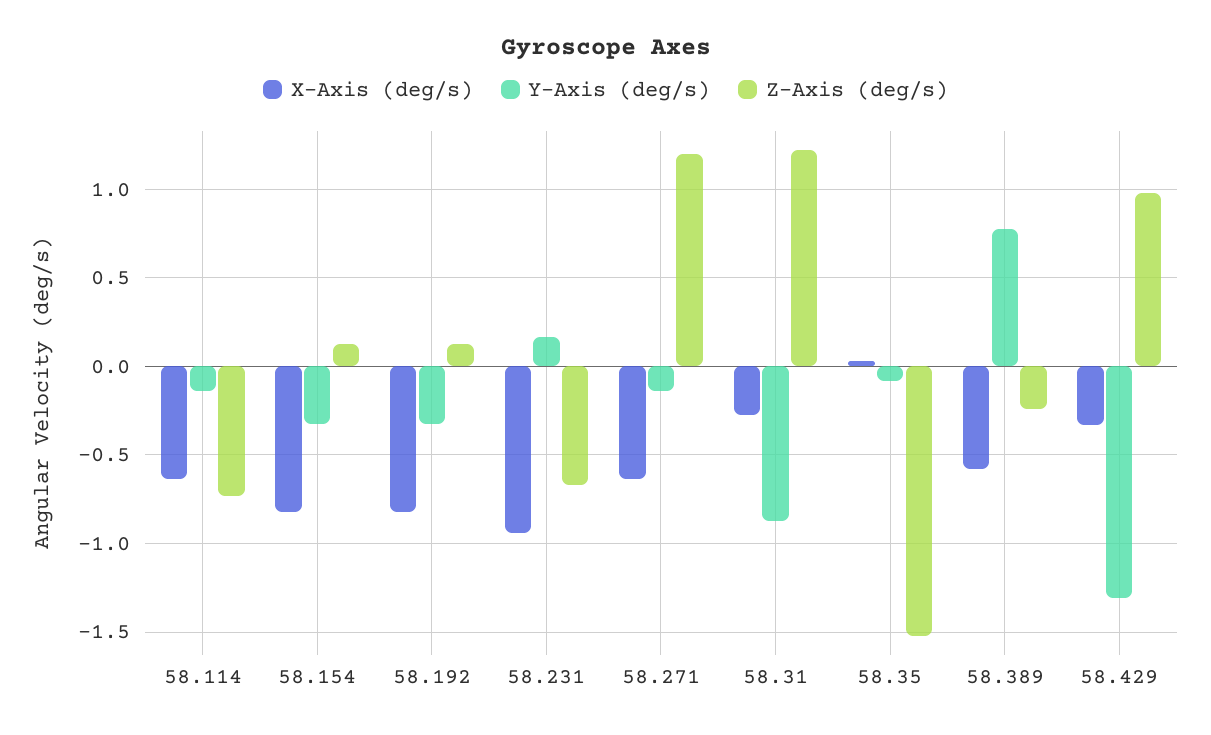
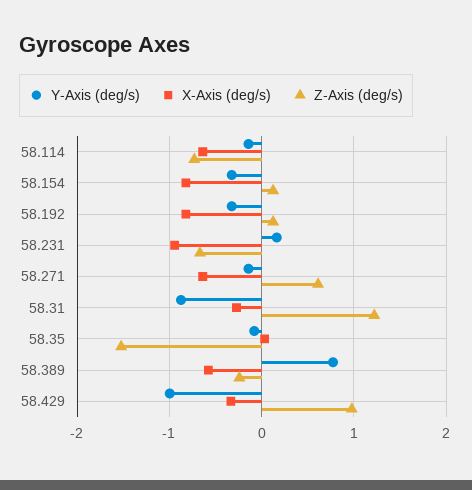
  {
    "X-Axis (deg/s)": {
      "58.114": -0.65,
      "58.154": -0.8,
      "58.192": -0.8,
      "58.231": -0.95,
      "58.271": -0.65,
      "58.31": -0.25,
      "58.35": 0.05,
      "58.389": -0.6,
      "58.429": -0.35
    },
    "Y-Axis (deg/s)": {
      "58.114": -0.15,
      "58.154": -0.3,
      "58.192": -0.3,
      "58.231": 0.15,
      "58.271": -0.15,
      "58.31": -0.85,
      "58.35": -0.1,
      "58.389": 0.75,
-     "58.429": -1.3
+     "58.429": -1
    },
    "Z-Axis (deg/s)": {
      "58.114": -0.75,
      "58.154": 0.15,
      "58.192": 0.15,
      "58.231": -0.65,
-     "58.271": 1.2,
+     "58.271": 0.6,
      "58.31": 1.2,
      "58.35": -1.5,
      "58.389": -0.25,
      "58.429": 1
    }
  }

